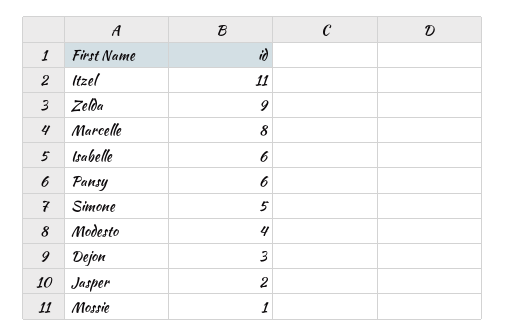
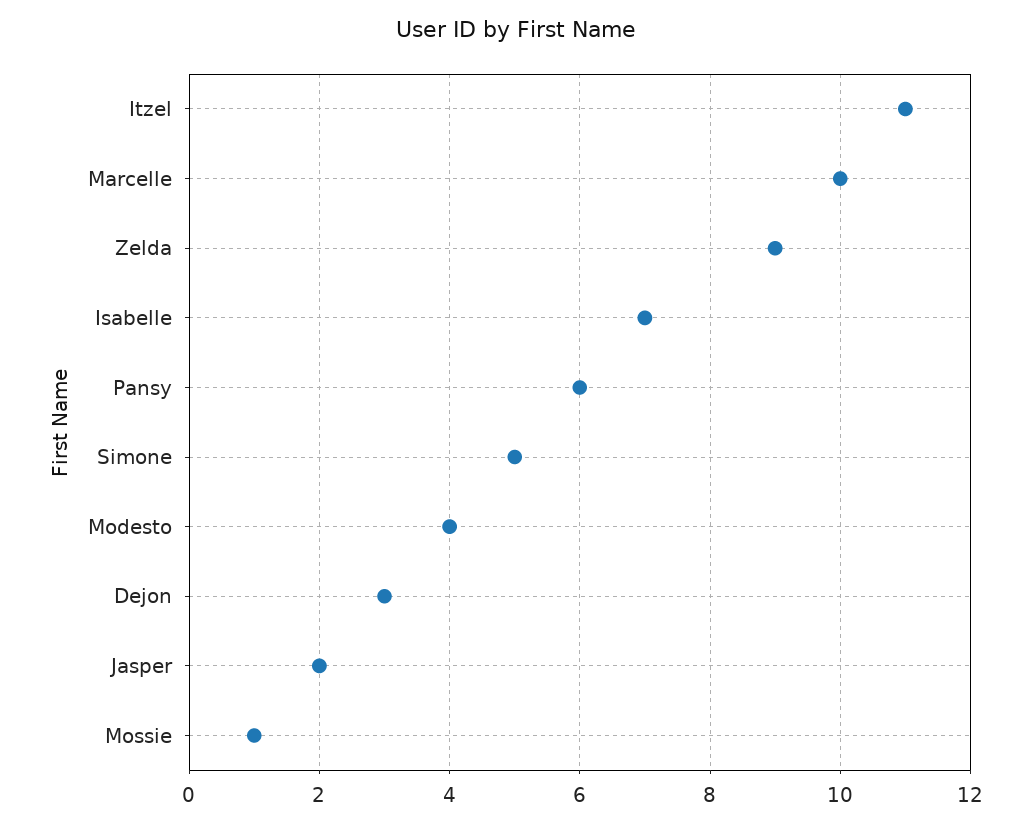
  {
    "Itzel": 11,
    "Zelda": 9,
-   "Marcelle": 8,
+   "Marcelle": 10,
-   "Isabelle": 6,
+   "Isabelle": 7,
    "Pansy": 6,
    "Simone": 5,
    "Modesto": 4,
    "Dejon": 3,
    "Jasper": 2,
    "Mossie": 1
  }

